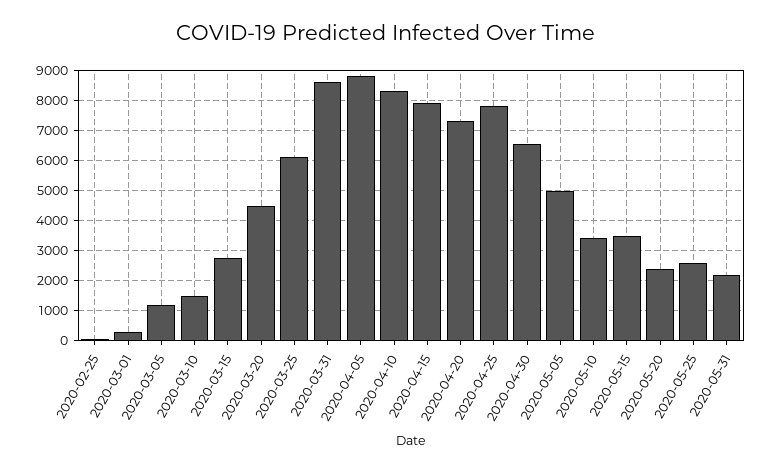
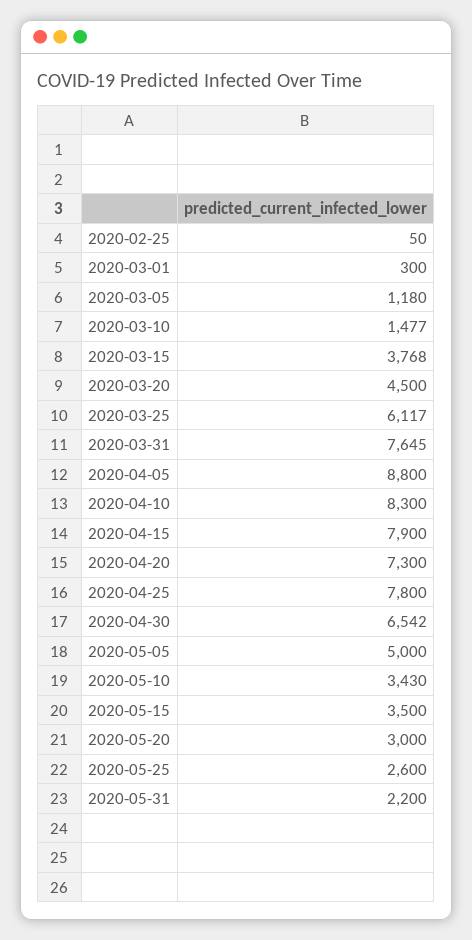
  {
    "2020-02-25": 50,
    "2020-03-01": 300,
    "2020-03-05": 1180,
    "2020-03-10": 1477,
-   "2020-03-15": 2800,
+   "2020-03-15": 3768,
    "2020-03-20": 4500,
    "2020-03-25": 6117,
-   "2020-03-31": 8600,
+   "2020-03-31": 7645,
    "2020-04-05": 8800,
    "2020-04-10": 8300,
    "2020-04-15": 7900,
    "2020-04-20": 7300,
    "2020-04-25": 7800,
    "2020-04-30": 6542,
    "2020-05-05": 5000,
    "2020-05-10": 3430,
    "2020-05-15": 3500,
-   "2020-05-20": 2400,
+   "2020-05-20": 3000,
    "2020-05-25": 2600,
    "2020-05-31": 2200
  }

